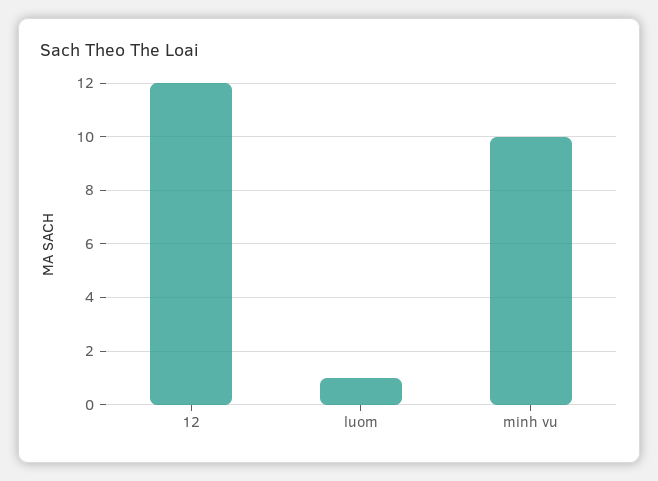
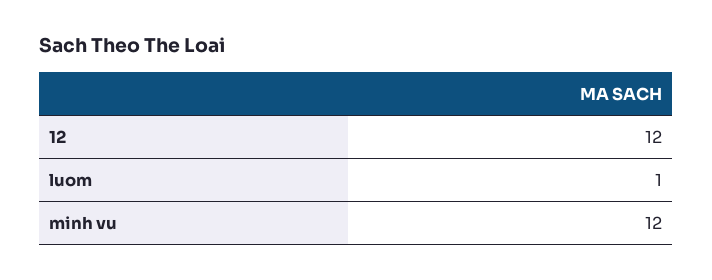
  {
    "12": 12,
    "luom": 1,
-   "minh vu": 10
+   "minh vu": 12
  }

